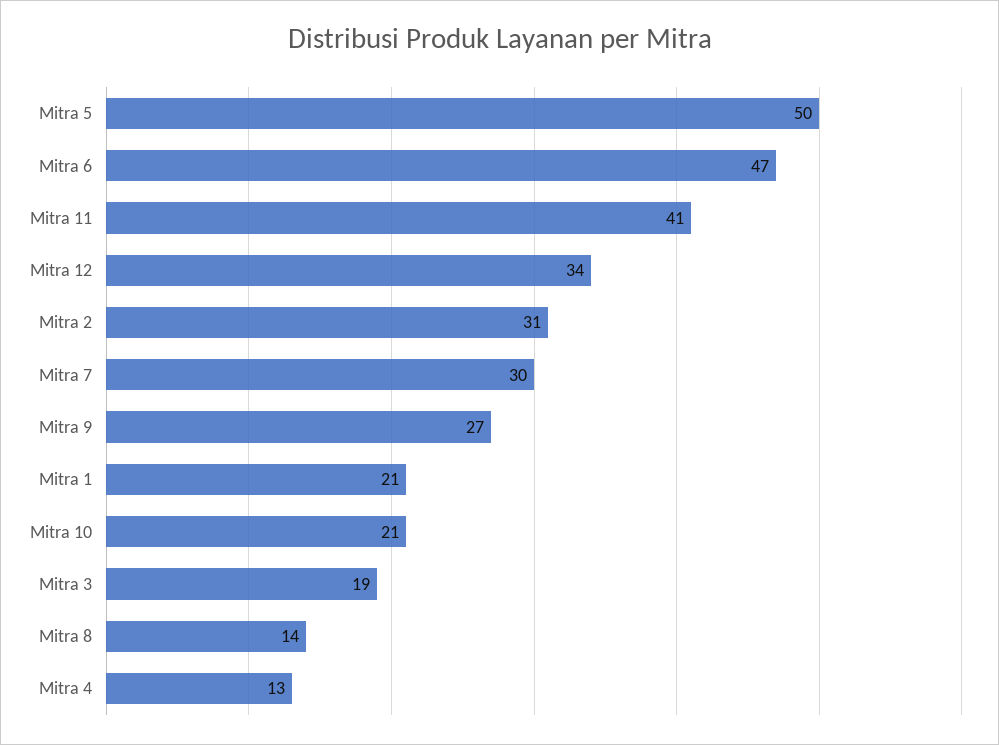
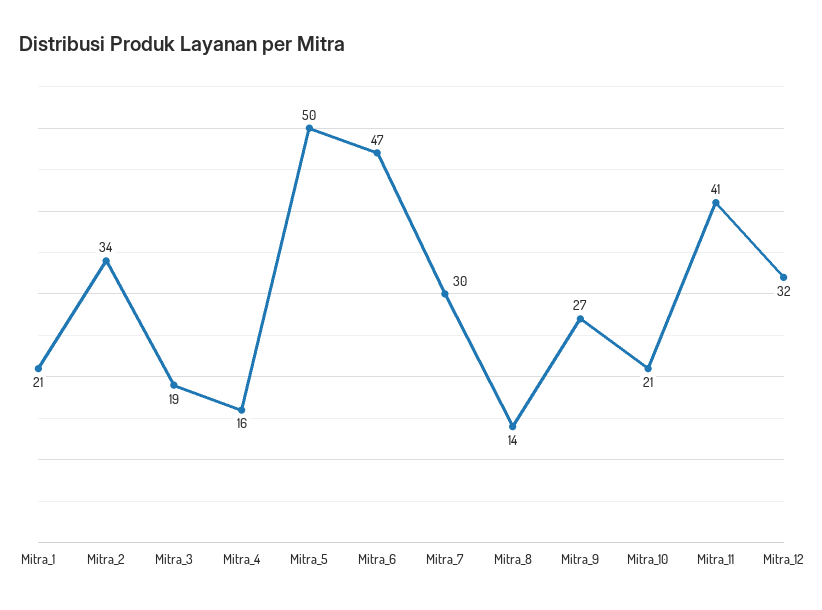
  {
    "Mitra 5": 50,
    "Mitra 6": 47,
    "Mitra 11": 41,
-   "Mitra 12": 34,
+   "Mitra 12": 32,
-   "Mitra 2": 31,
+   "Mitra 2": 34,
    "Mitra 7": 30,
    "Mitra 9": 27,
    "Mitra 1": 21,
    "Mitra 10": 21,
    "Mitra 3": 19,
    "Mitra 8": 14,
-   "Mitra 4": 13
+   "Mitra 4": 16
  }

